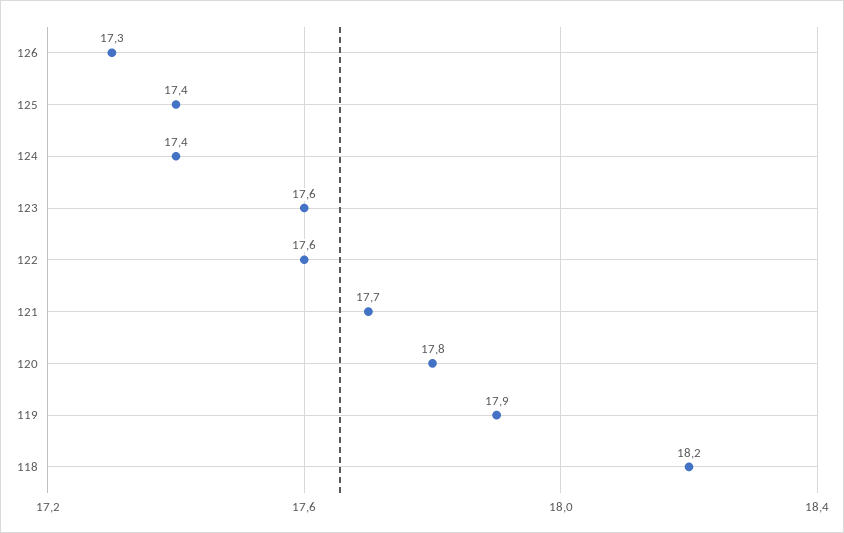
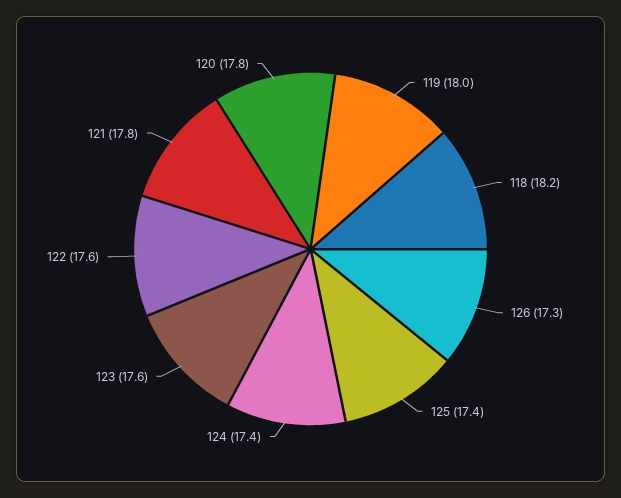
  {
    "126": 17.3,
    "125": 17.4,
    "124": 17.4,
    "123": 17.6,
    "122": 17.6,
-   "121": 17.7,
+   "121": 17.8,
    "120": 17.8,
-   "119": 17.9,
+   "119": 18,
    "118": 18.2
  }

